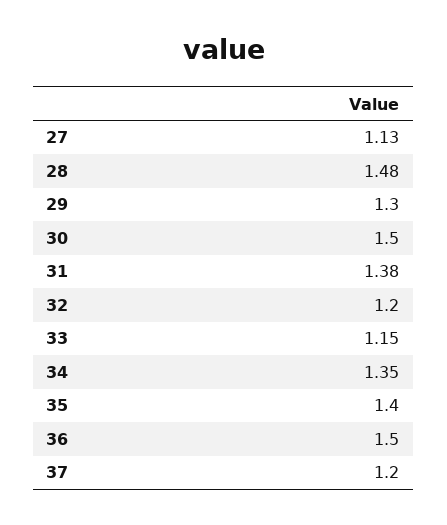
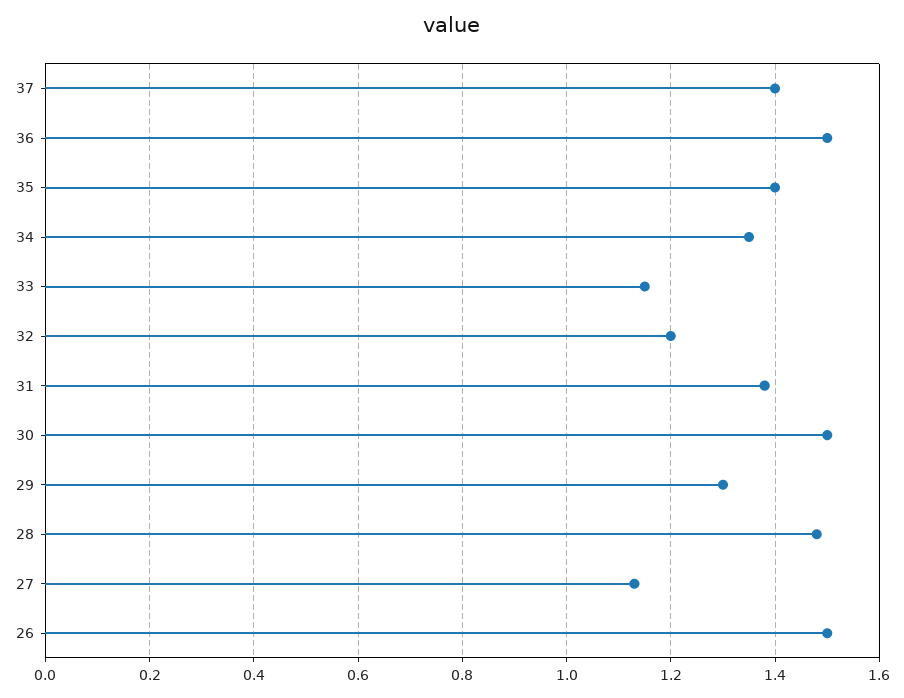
  {
    "27": 1.13,
    "28": 1.48,
    "29": 1.3,
    "30": 1.5,
    "31": 1.38,
    "32": 1.2,
    "33": 1.15,
    "34": 1.35,
    "35": 1.4,
    "36": 1.5,
-   "37": 1.2
+   "37": 1.4,
+   "26": 1.5
  }

